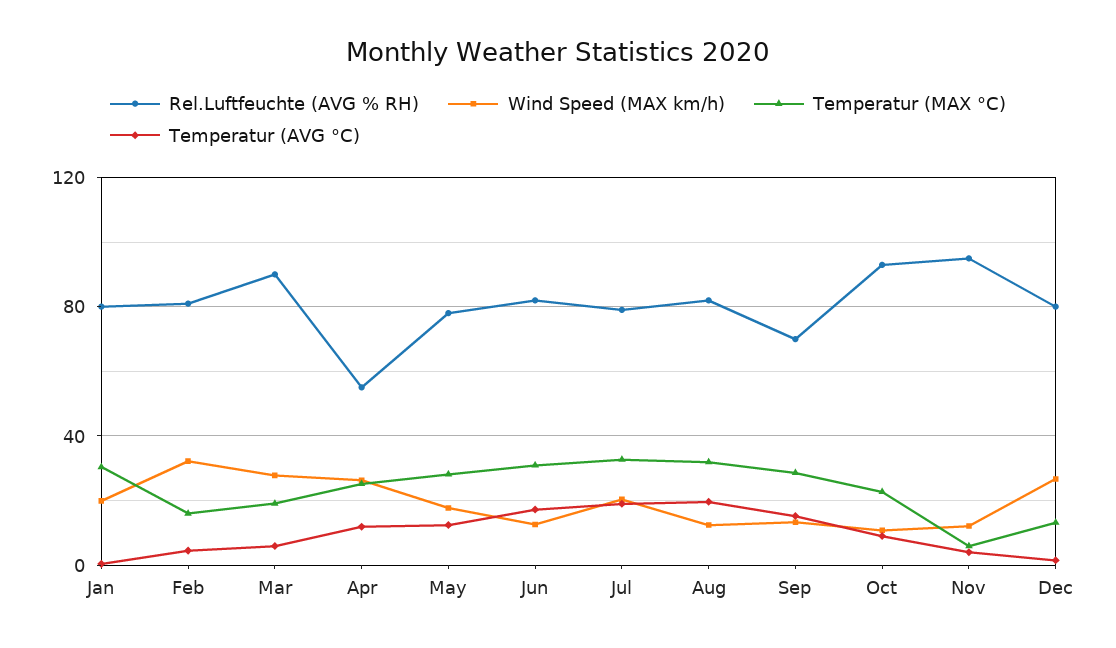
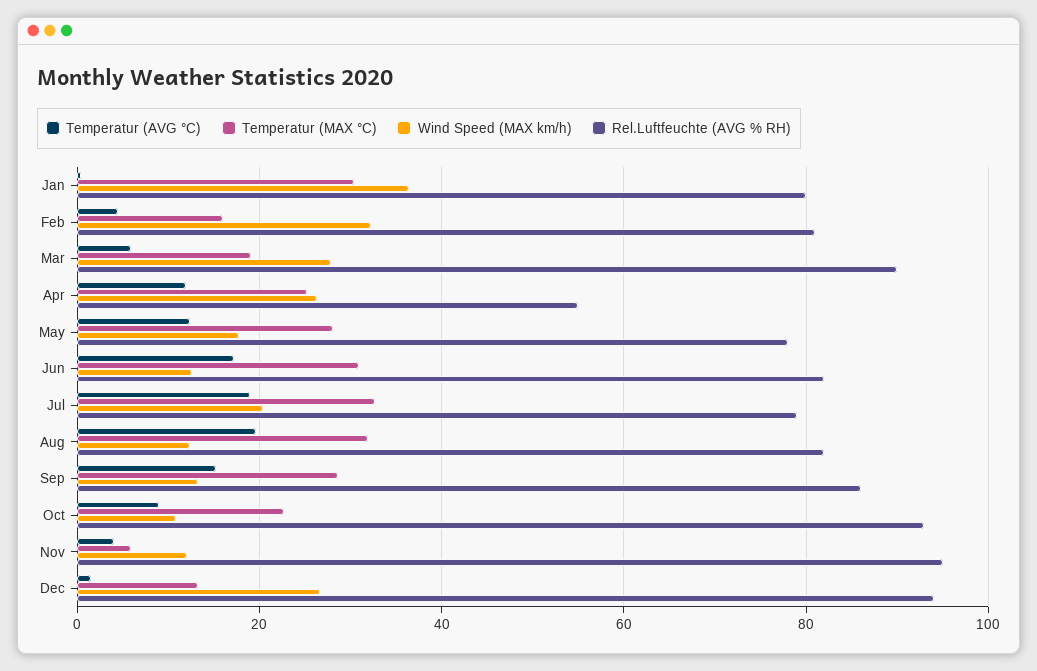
  {
    "Rel.Luftfeuchte (AVG % RH)": {
      "Jan": 80,
      "Feb": 82,
      "Mar": 90,
      "Apr": 56,
      "May": 78,
      "Jun": 82,
      "Jul": 80,
      "Aug": 82,
-     "Sep": 70,
+     "Sep": 86,
      "Oct": 94,
      "Nov": 96,
-     "Dec": 80
+     "Dec": 94
    },
    "Wind Speed (MAX km/h)": {
-     "Jan": 20,
+     "Jan": 36,
      "Feb": 32,
      "Mar": 28,
      "Apr": 26,
      "May": 18,
      "Jun": 12,
      "Jul": 20,
      "Aug": 12,
      "Sep": 14,
      "Oct": 10,
      "Nov": 12,
      "Dec": 26
    },
    "Temperatur (MAX °C)": {
      "Jan": 30,
      "Feb": 16,
      "Mar": 20,
      "Apr": 26,
      "May": 28,
      "Jun": 30,
      "Jul": 32,
      "Aug": 32,
      "Sep": 28,
      "Oct": 22,
      "Nov": 6,
      "Dec": 14
    },
    "Temperatur (AVG °C)": {
      "Jan": 0,
      "Feb": 4,
      "Mar": 6,
      "Apr": 12,
      "May": 12,
      "Jun": 18,
      "Jul": 20,
      "Aug": 20,
      "Sep": 16,
      "Oct": 10,
      "Nov": 4,
      "Dec": 2
    }
  }

